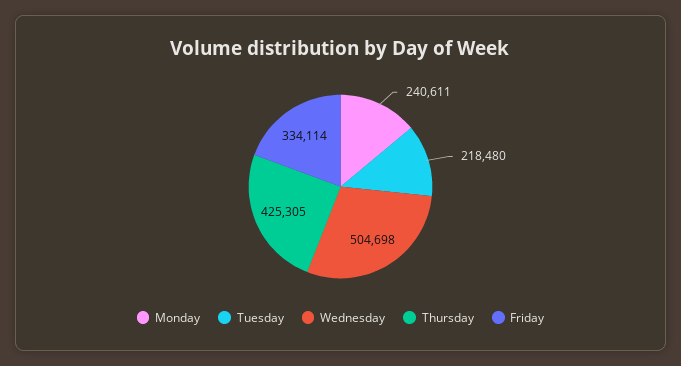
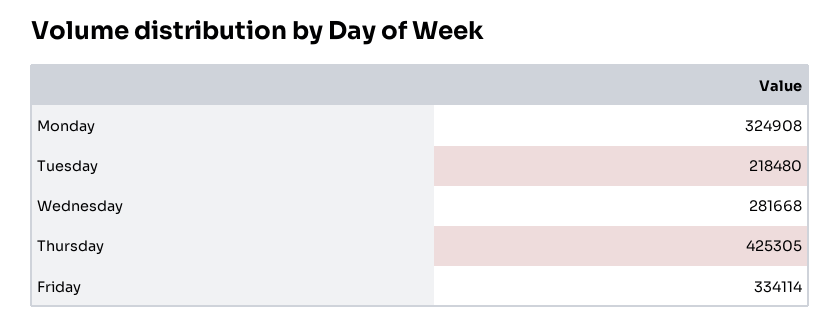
  {
-   "Monday": 240611,
+   "Monday": 324908,
    "Tuesday": 218480,
-   "Wednesday": 504698,
+   "Wednesday": 281668,
    "Thursday": 425305,
    "Friday": 334114
  }

